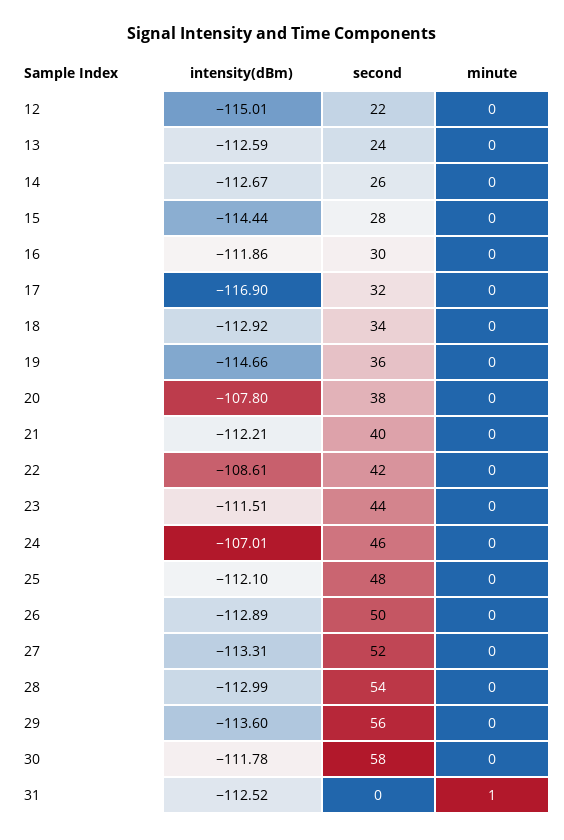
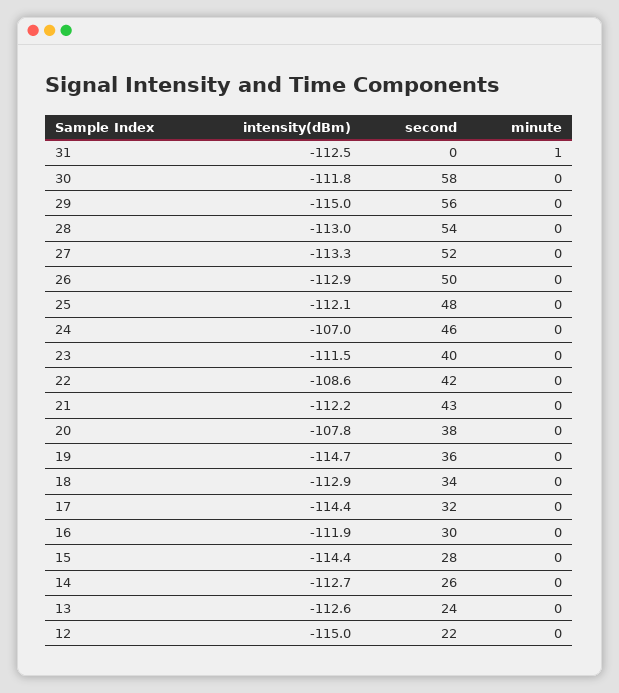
  {
    "intensity(dBm)": {
      "12": -115.01,
      "13": -112.59,
      "14": -112.67,
      "15": -114.44,
      "16": -111.86,
-     "17": -116.9,
+     "17": -114.4,
      "18": -112.92,
      "19": -114.66,
      "20": -107.8,
      "21": -112.21,
      "22": -108.61,
      "23": -111.51,
      "24": -107.01,
      "25": -112.1,
      "26": -112.89,
      "27": -113.31,
      "28": -112.99,
-     "29": -113.6,
+     "29": -115,
      "30": -111.78,
      "31": -112.52
    },
    "second": {
      "12": 22,
      "13": 24,
      "14": 26,
      "15": 28,
      "16": 30,
      "17": 32,
      "18": 34,
      "19": 36,
      "20": 38,
-     "21": 40,
+     "21": 43,
      "22": 42,
-     "23": 44,
+     "23": 40,
      "24": 46,
      "25": 48,
      "26": 50,
      "27": 52,
      "28": 54,
      "29": 56,
      "30": 58,
      "31": 0
    },
    "minute": {
      "12": 0,
      "13": 0,
      "14": 0,
      "15": 0,
      "16": 0,
      "17": 0,
      "18": 0,
      "19": 0,
      "20": 0,
      "21": 0,
      "22": 0,
      "23": 0,
      "24": 0,
      "25": 0,
      "26": 0,
      "27": 0,
      "28": 0,
      "29": 0,
      "30": 0,
      "31": 1
    }
  }

